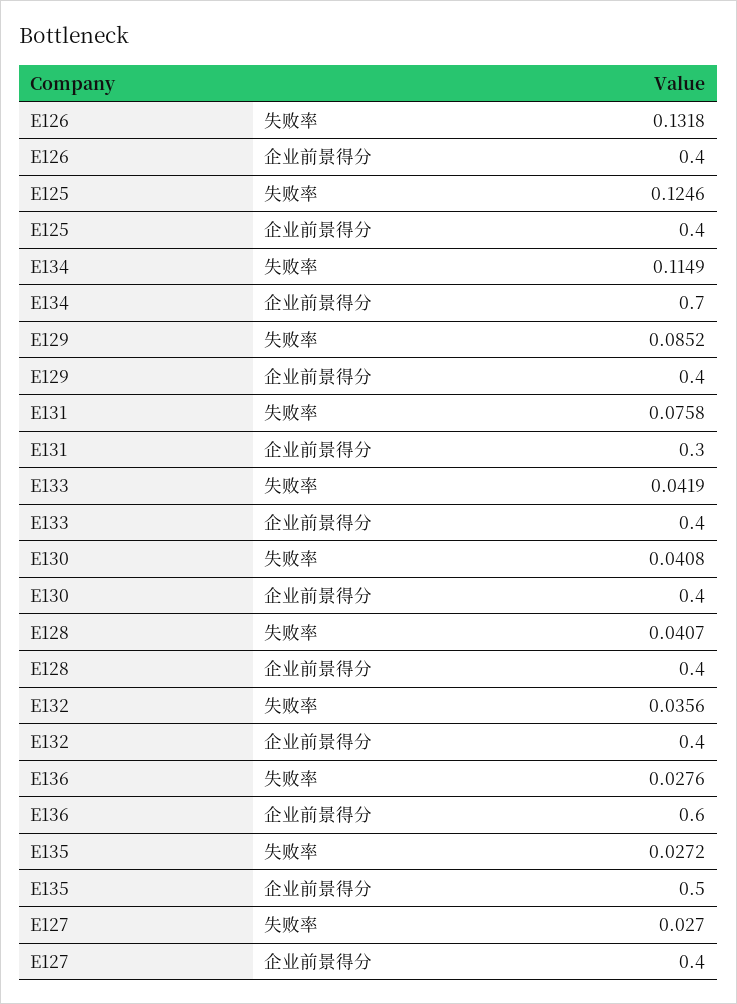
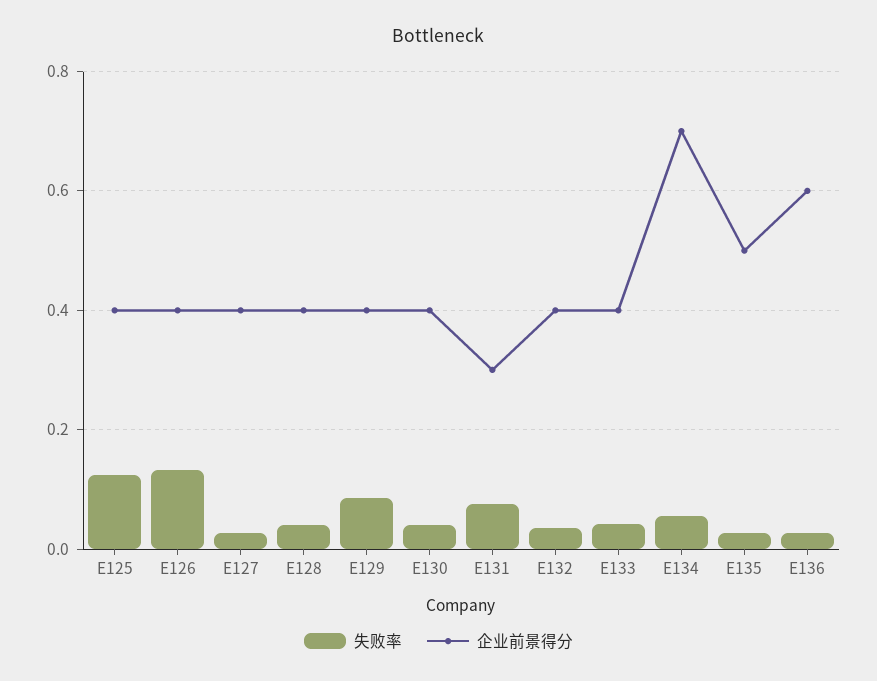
  {
    "失败率": {
      "E126": 0.1318,
      "E125": 0.1246,
-     "E134": 0.1149,
+     "E134": 0.06,
      "E129": 0.0852,
      "E131": 0.0758,
      "E133": 0.0419,
      "E130": 0.0408,
      "E128": 0.0407,
      "E132": 0.0356,
      "E136": 0.0276,
      "E135": 0.0272,
      "E127": 0.027
    },
    "企业前景得分": {
      "E126": 0.4,
      "E125": 0.4,
      "E134": 0.7,
      "E129": 0.4,
      "E131": 0.3,
      "E133": 0.4,
      "E130": 0.4,
      "E128": 0.4,
      "E132": 0.4,
      "E136": 0.6,
      "E135": 0.5,
      "E127": 0.4
    }
  }

